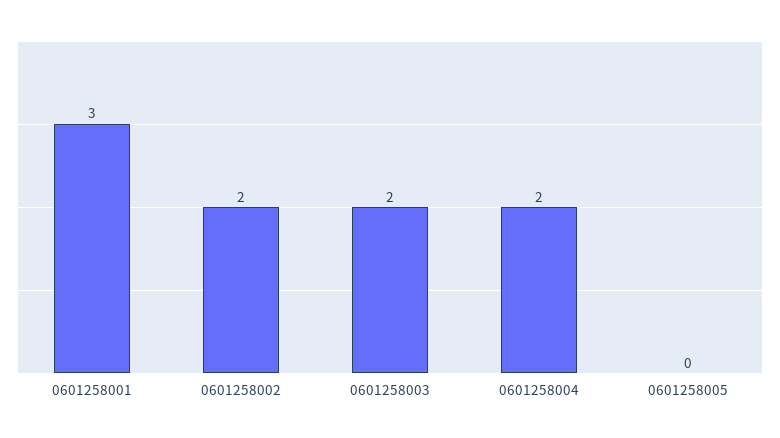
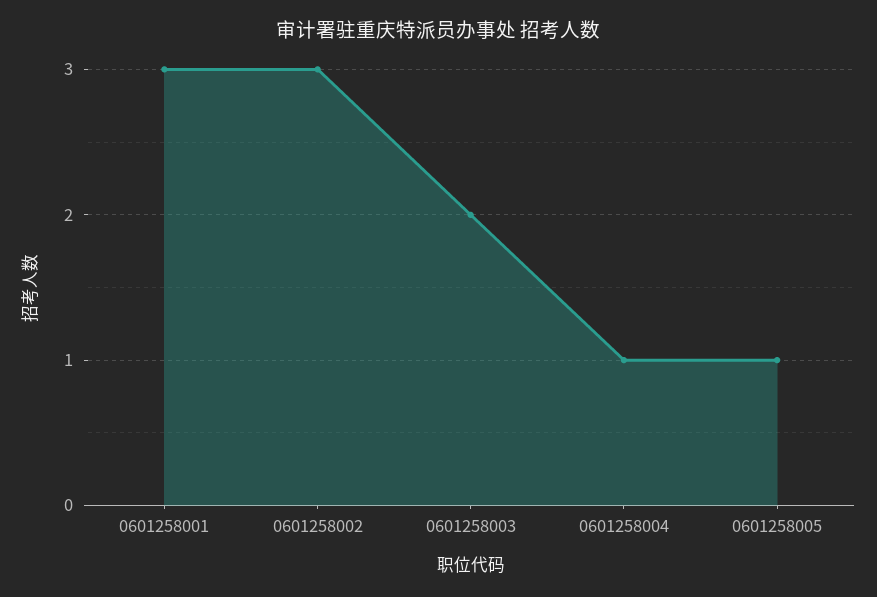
  {
    "0601258001": 3,
-   "0601258002": 2,
+   "0601258002": 3,
    "0601258003": 2,
-   "0601258004": 2,
+   "0601258004": 1,
-   "0601258005": 0
+   "0601258005": 1
  }

